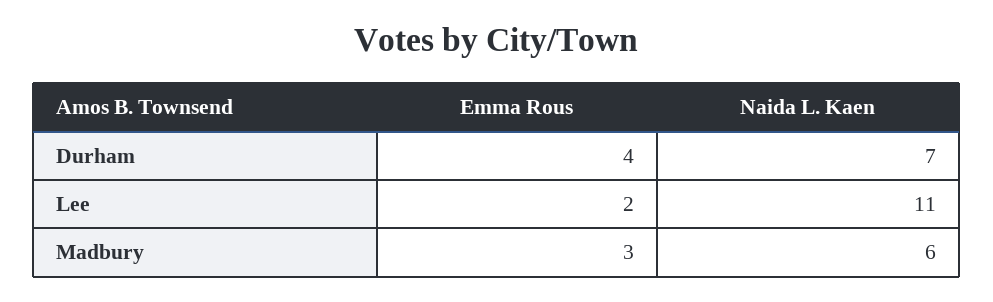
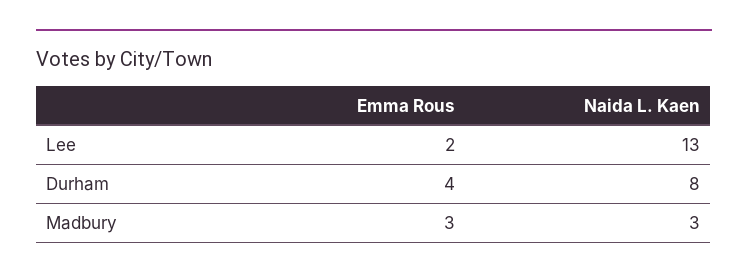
  {
    "Emma Rous": {
      "Durham": 4,
      "Lee": 2,
      "Madbury": 3
    },
    "Naida L. Kaen": {
-     "Durham": 7,
+     "Durham": 8,
-     "Lee": 11,
+     "Lee": 13,
-     "Madbury": 6
+     "Madbury": 3
    }
  }

